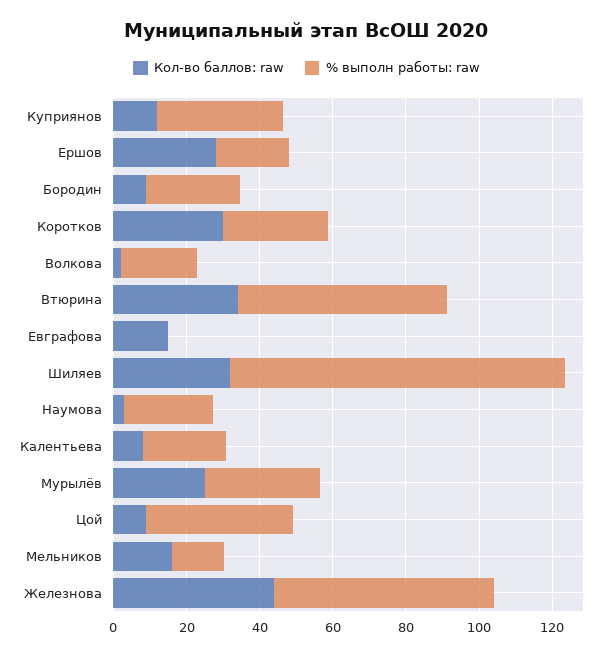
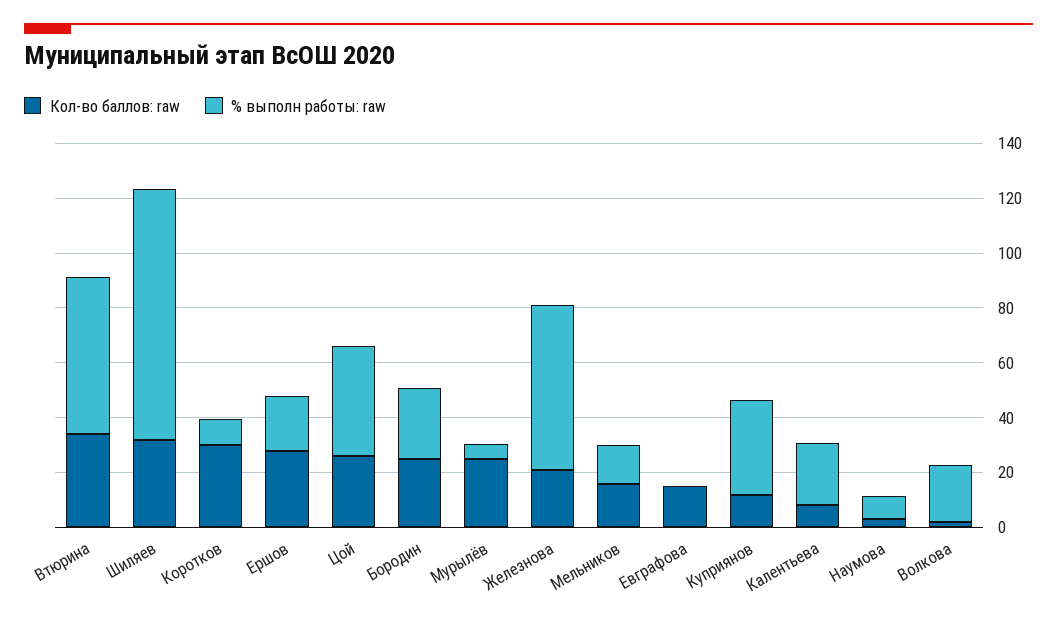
  {
    "Кол-во баллов: raw": {
      "Куприянов": 10,
      "Ершов": 30,
-     "Бородин": 10,
+     "Бородин": 25,
      "Коротков": 30,
      "Волкова": 0,
      "Втюрина": 35,
      "Евграфова": 15,
      "Шиляев": 30,
      "Наумова": 5,
      "Калентьева": 10,
      "Мурылёв": 25,
-     "Цой": 10,
+     "Цой": 25,
      "Мельников": 15,
-     "Железнова": 45
+     "Железнова": 20
    },
    "% выполн работы: raw": {
      "Куприянов": 35,
      "Ершов": 20,
      "Бородин": 25,
-     "Коротков": 30,
+     "Коротков": 10,
      "Волкова": 20,
      "Втюрина": 55,
      "Евграфова": 0,
      "Шиляев": 90,
-     "Наумова": 25,
+     "Наумова": 10,
      "Калентьева": 25,
-     "Мурылёв": 30,
+     "Мурылёв": 5,
      "Цой": 40,
      "Мельников": 15,
      "Железнова": 60
    }
  }

